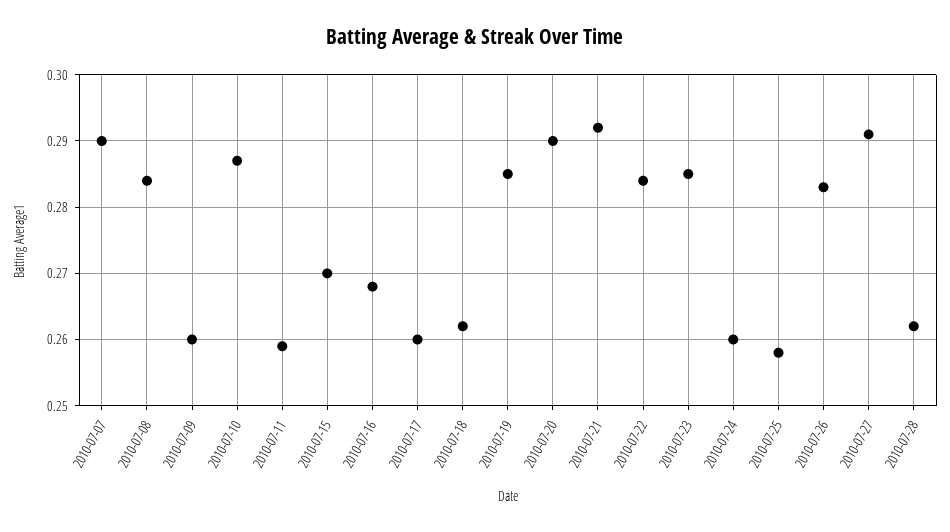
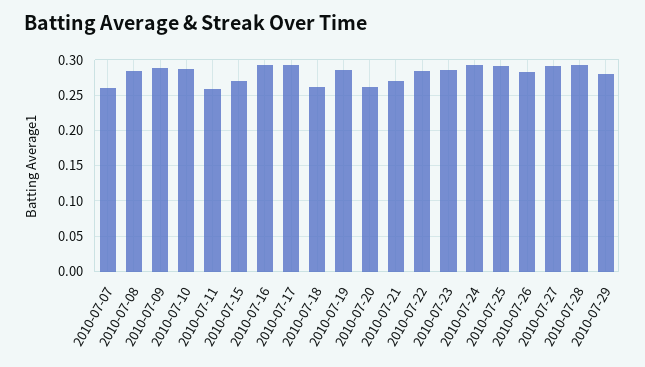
  {
-   "2010-07-07": 0.29,
+   "2010-07-07": 0.26,
    "2010-07-08": 0.284,
-   "2010-07-09": 0.26,
+   "2010-07-09": 0.29,
    "2010-07-10": 0.287,
    "2010-07-11": 0.259,
    "2010-07-15": 0.27,
-   "2010-07-16": 0.268,
+   "2010-07-16": 0.29,
-   "2010-07-17": 0.26,
+   "2010-07-17": 0.29,
    "2010-07-18": 0.262,
    "2010-07-19": 0.285,
-   "2010-07-20": 0.29,
+   "2010-07-20": 0.26,
-   "2010-07-21": 0.292,
+   "2010-07-21": 0.27,
    "2010-07-22": 0.284,
    "2010-07-23": 0.285,
-   "2010-07-24": 0.26,
+   "2010-07-24": 0.29,
-   "2010-07-25": 0.258,
+   "2010-07-25": 0.29,
    "2010-07-26": 0.283,
    "2010-07-27": 0.291,
-   "2010-07-28": 0.262
+   "2010-07-28": 0.29,
+   "2010-07-29": 0.28
  }

